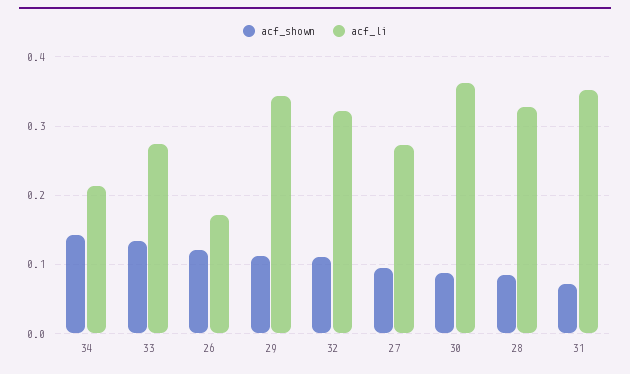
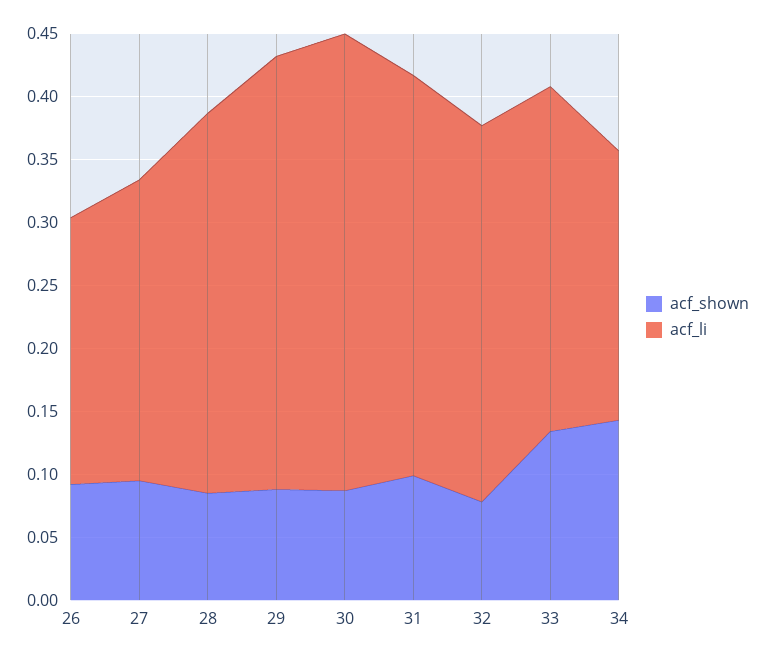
  {
    "acf_shown": {
      "34": 0.14,
      "33": 0.13,
-     "26": 0.12,
+     "26": 0.09,
-     "29": 0.11,
+     "29": 0.09,
-     "32": 0.11,
+     "32": 0.08,
      "27": 0.1,
      "30": 0.09,
      "28": 0.09,
-     "31": 0.07
+     "31": 0.1
    },
    "acf_li": {
      "34": 0.21,
      "33": 0.27,
-     "26": 0.17,
+     "26": 0.21,
      "29": 0.34,
-     "32": 0.32,
+     "32": 0.3,
-     "27": 0.27,
+     "27": 0.24,
      "30": 0.36,
-     "28": 0.33,
+     "28": 0.3,
-     "31": 0.35
+     "31": 0.32
    }
  }

